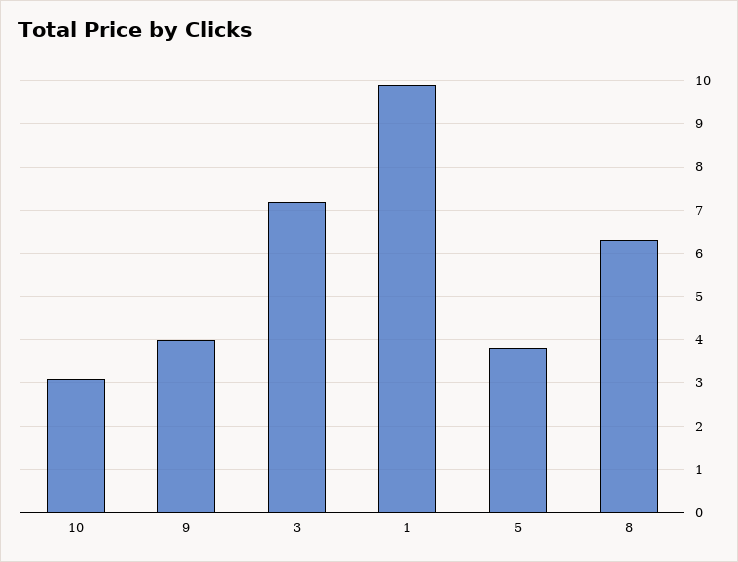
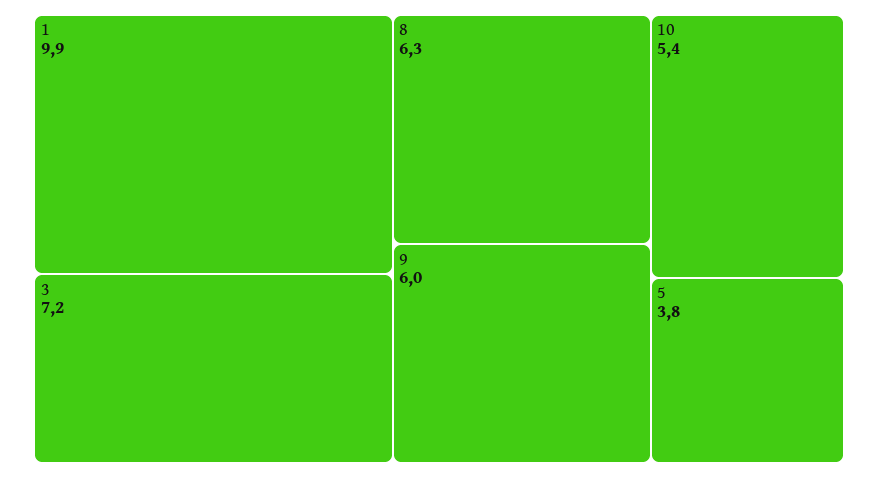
  {
-   "10": 3,
+   "10": 5.4,
-   "9": 4,
+   "9": 6,
    "3": 7.2,
    "1": 9.9,
    "5": 3.8,
    "8": 6.3
  }

